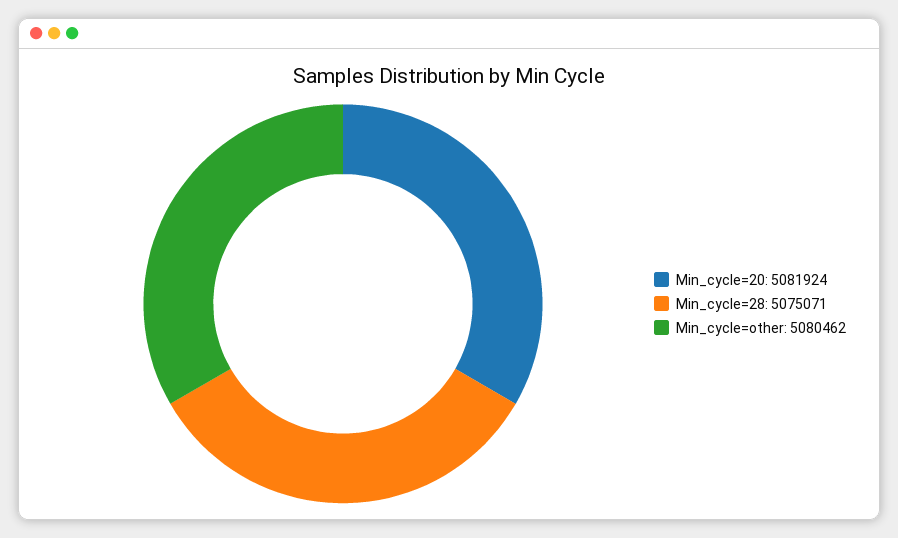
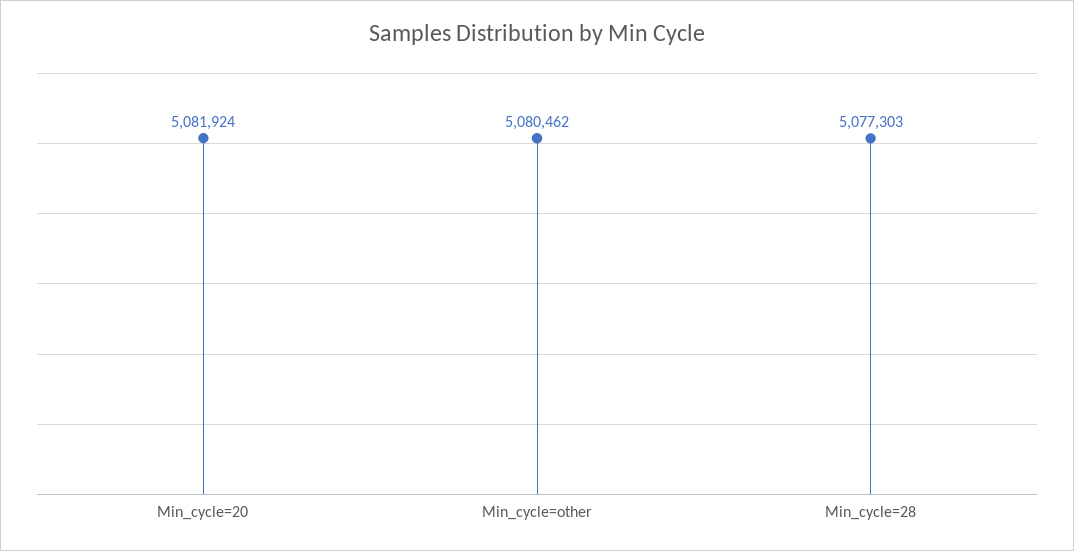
  {
    "Min_cycle=20": 5081924,
-   "Min_cycle=28": 5075071,
+   "Min_cycle=28": 5077303,
    "Min_cycle=other": 5080462
  }

